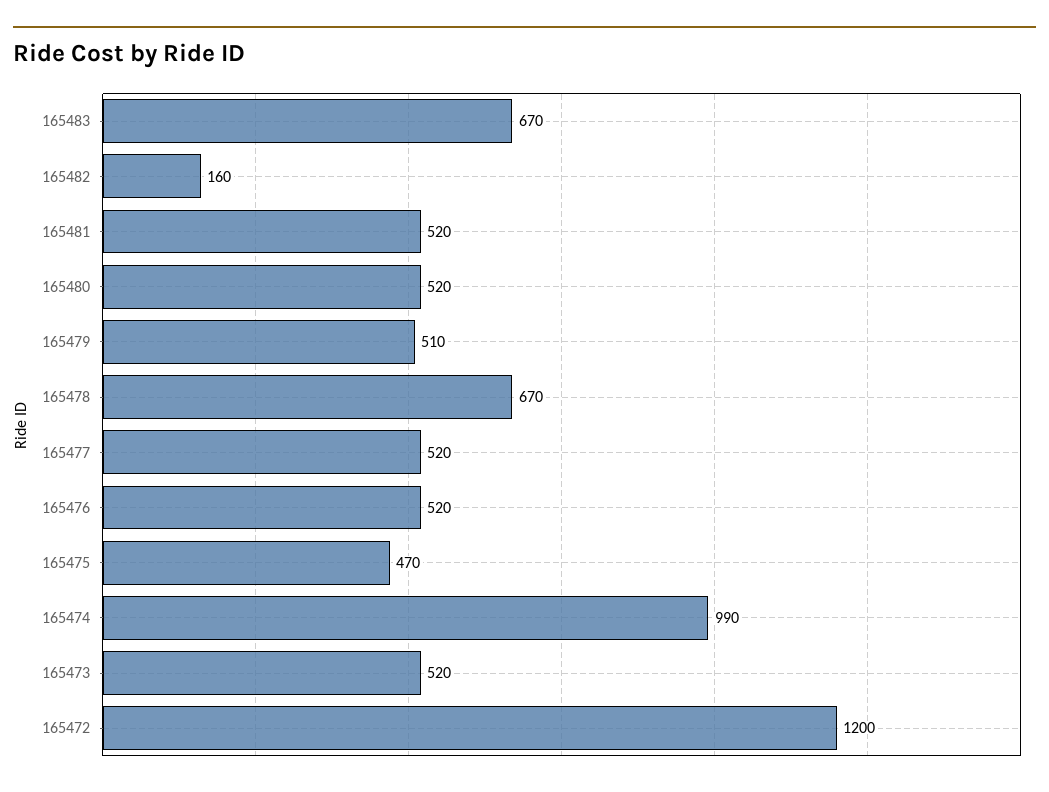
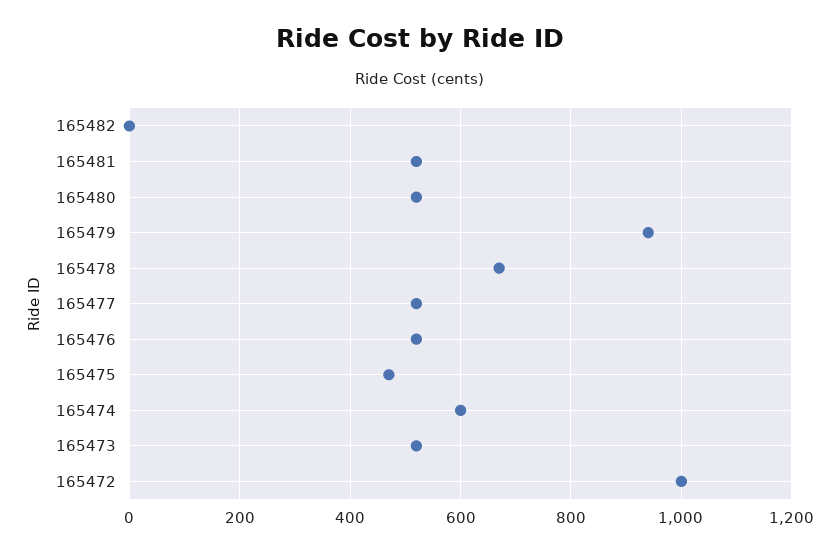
  {
-   "165483": 670,
-   "165482": 160,
+   "165482": 0,
    "165481": 520,
    "165480": 520,
-   "165479": 510,
+   "165479": 940,
    "165478": 670,
    "165477": 520,
    "165476": 520,
    "165475": 470,
-   "165474": 990,
+   "165474": 600,
    "165473": 520,
-   "165472": 1200
+   "165472": 1000
  }

